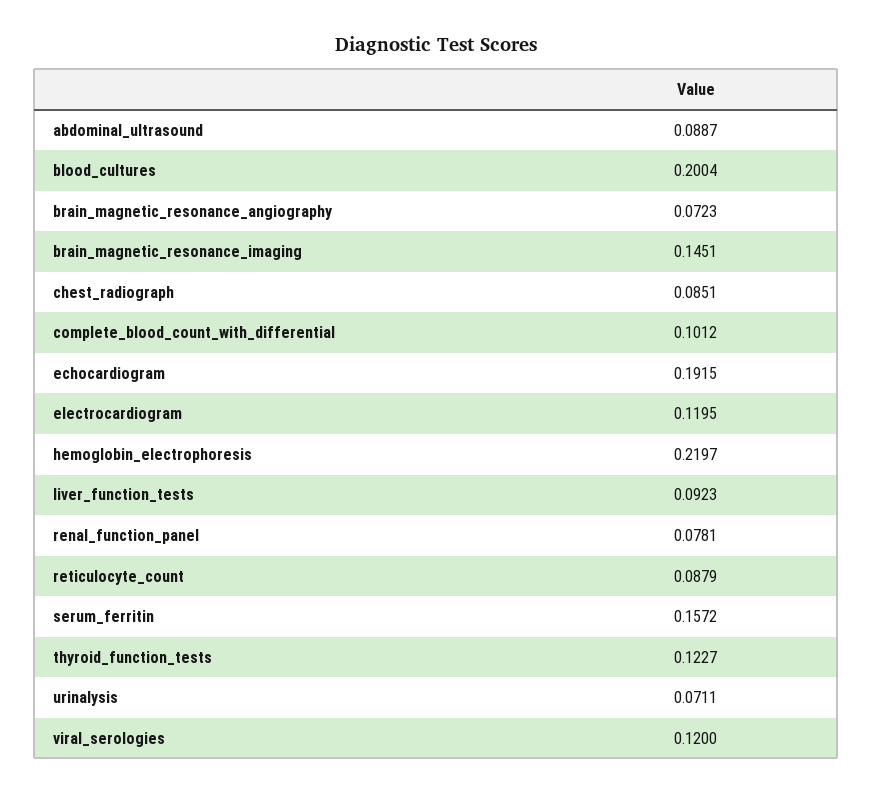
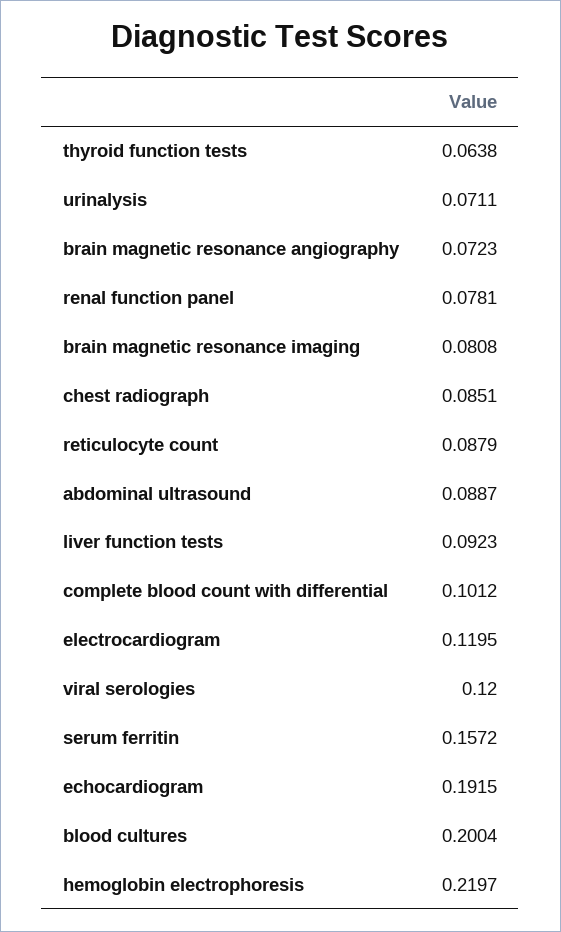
  {
    "abdominal_ultrasound": 0.0887,
    "blood_cultures": 0.2004,
    "brain_magnetic_resonance_angiography": 0.0723,
-   "brain_magnetic_resonance_imaging": 0.1451,
+   "brain_magnetic_resonance_imaging": 0.0808,
    "chest_radiograph": 0.0851,
    "complete_blood_count_with_differential": 0.1012,
    "echocardiogram": 0.1915,
    "electrocardiogram": 0.1195,
    "hemoglobin_electrophoresis": 0.2197,
    "liver_function_tests": 0.0923,
    "renal_function_panel": 0.0781,
    "reticulocyte_count": 0.0879,
    "serum_ferritin": 0.1572,
-   "thyroid_function_tests": 0.1227,
+   "thyroid_function_tests": 0.0638,
    "urinalysis": 0.0711,
    "viral_serologies": 0.12
  }

